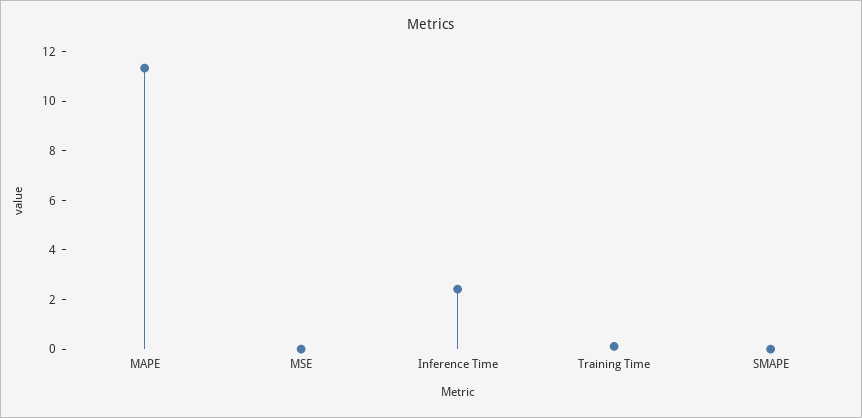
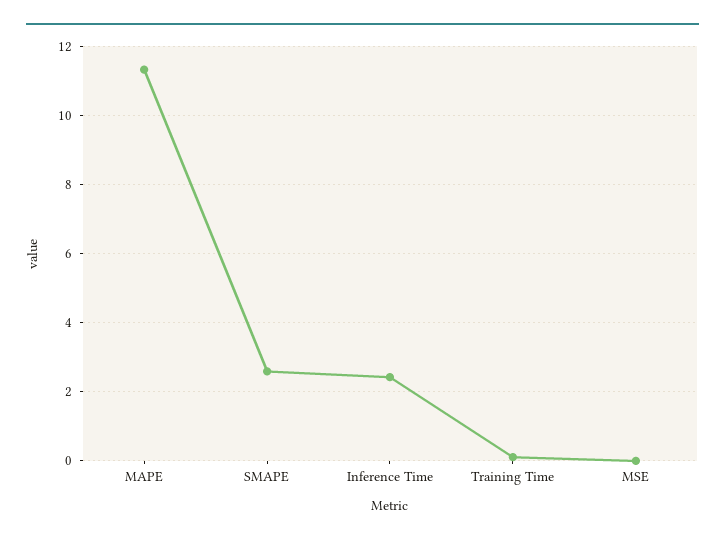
  {
    "MAPE": 11.4,
    "MSE": 0,
    "Inference Time": 2.4,
    "Training Time": 0.2,
-   "SMAPE": 0
+   "SMAPE": 2.6
  }

